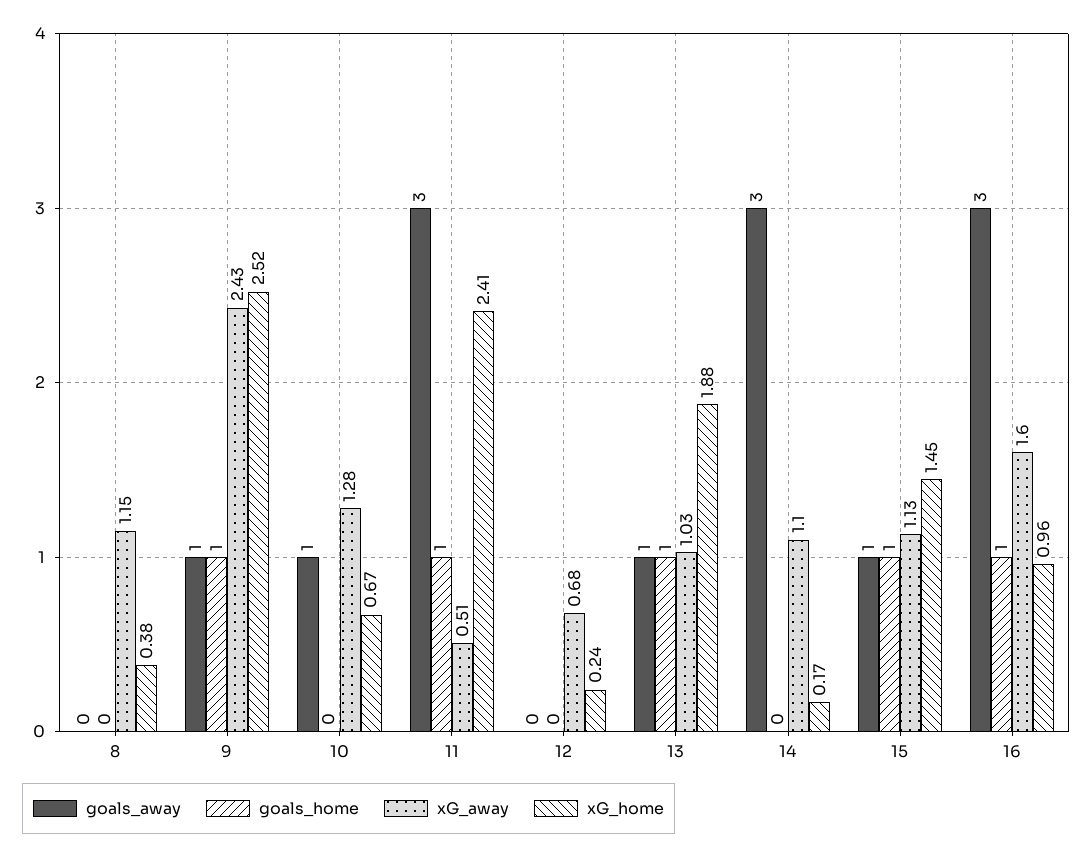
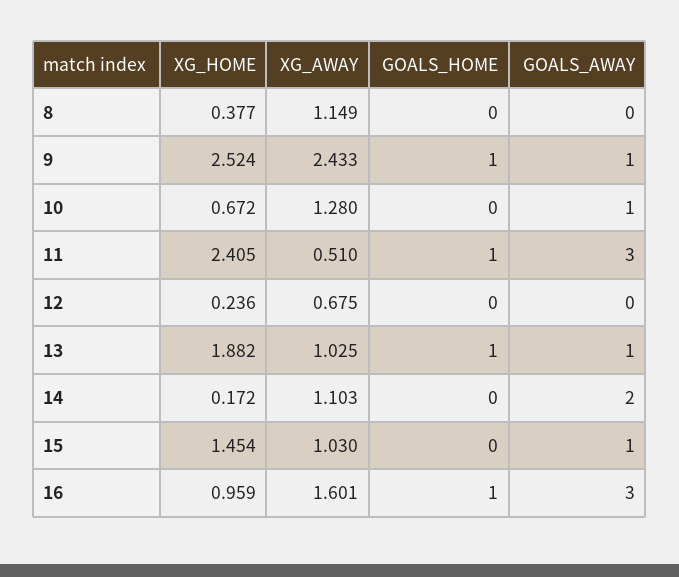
  {
    "goals_away": {
      "8": 0,
      "9": 1,
      "10": 1,
      "11": 3,
      "12": 0,
      "13": 1,
-     "14": 3,
+     "14": 2,
      "15": 1,
      "16": 3
    },
    "goals_home": {
      "8": 0,
      "9": 1,
      "10": 0,
      "11": 1,
      "12": 0,
      "13": 1,
      "14": 0,
-     "15": 1,
+     "15": 0,
      "16": 1
    },
    "xG_away": {
      "8": 1.149,
      "9": 2.433,
      "10": 1.28,
      "11": 0.51,
      "12": 0.675,
      "13": 1.025,
      "14": 1.103,
-     "15": 1.13,
+     "15": 1.03,
      "16": 1.601
    },
    "xG_home": {
      "8": 0.377,
      "9": 2.524,
      "10": 0.672,
      "11": 2.405,
      "12": 0.236,
      "13": 1.882,
      "14": 0.172,
      "15": 1.454,
      "16": 0.959
    }
  }

